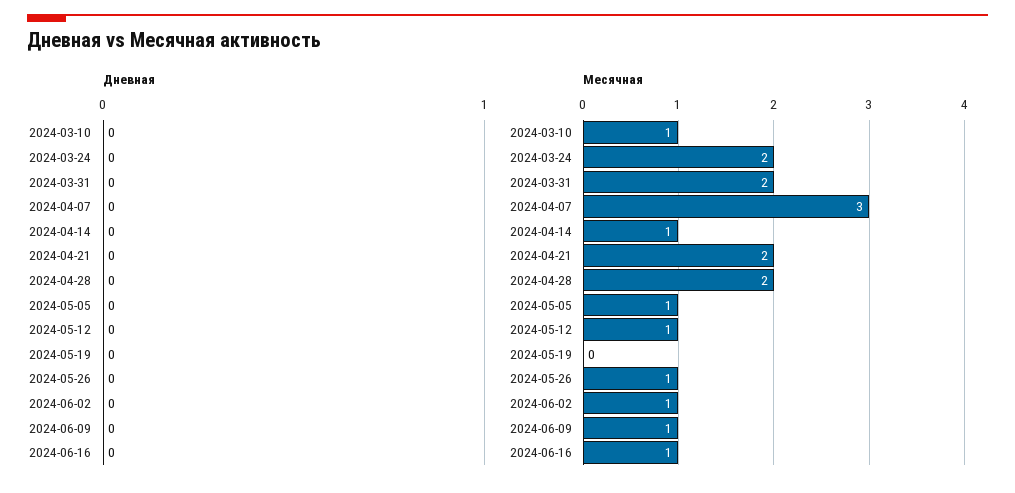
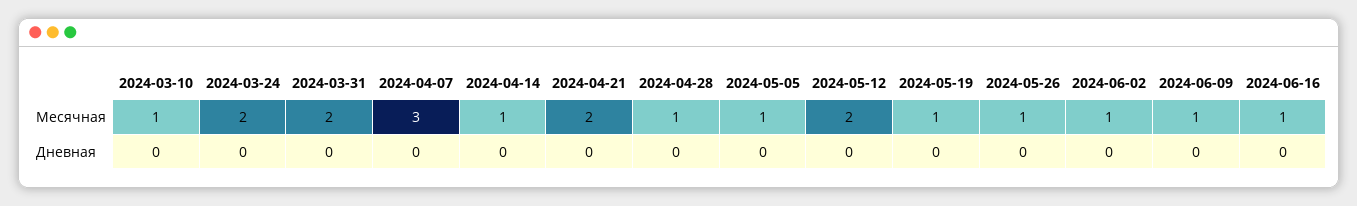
  {
    "Дневная": {
      "2024-03-10": 0,
      "2024-03-24": 0,
      "2024-03-31": 0,
      "2024-04-07": 0,
      "2024-04-14": 0,
      "2024-04-21": 0,
      "2024-04-28": 0,
      "2024-05-05": 0,
      "2024-05-12": 0,
      "2024-05-19": 0,
      "2024-05-26": 0,
      "2024-06-02": 0,
      "2024-06-09": 0,
      "2024-06-16": 0
    },
    "Месячная": {
      "2024-03-10": 1,
      "2024-03-24": 2,
      "2024-03-31": 2,
      "2024-04-07": 3,
      "2024-04-14": 1,
      "2024-04-21": 2,
-     "2024-04-28": 2,
+     "2024-04-28": 1,
      "2024-05-05": 1,
-     "2024-05-12": 1,
+     "2024-05-12": 2,
-     "2024-05-19": 0,
+     "2024-05-19": 1,
      "2024-05-26": 1,
      "2024-06-02": 1,
      "2024-06-09": 1,
      "2024-06-16": 1
    }
  }

